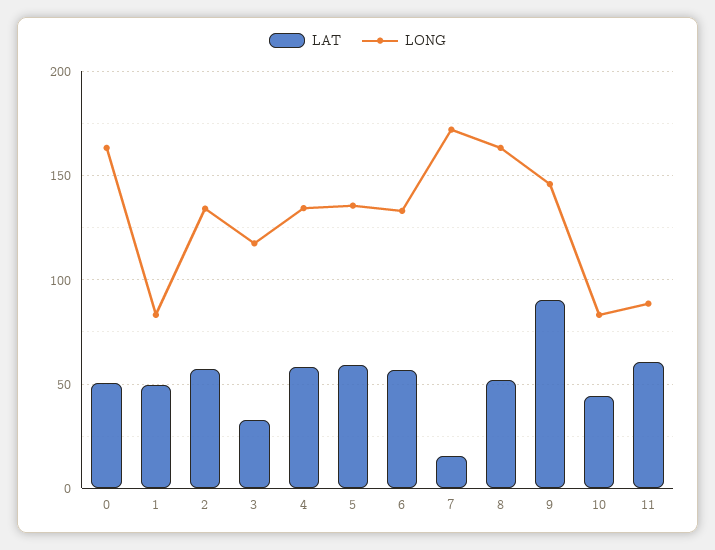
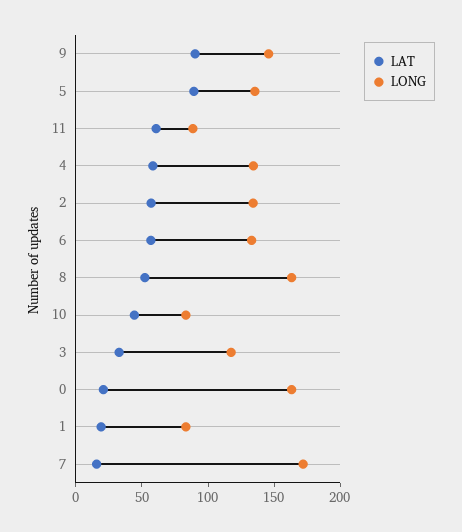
  {
    "LAT": {
-     "0": 50,
+     "0": 20,
-     "1": 50,
+     "1": 20,
      "2": 55,
      "3": 35,
      "4": 60,
-     "5": 60,
+     "5": 90,
      "6": 55,
      "7": 15,
      "8": 50,
      "9": 90,
      "10": 45,
      "11": 60
    },
    "LONG": {
      "0": 165,
      "1": 85,
      "2": 135,
      "3": 120,
      "4": 135,
      "5": 135,
      "6": 135,
      "7": 170,
      "8": 165,
      "9": 145,
      "10": 85,
      "11": 90
    }
  }

